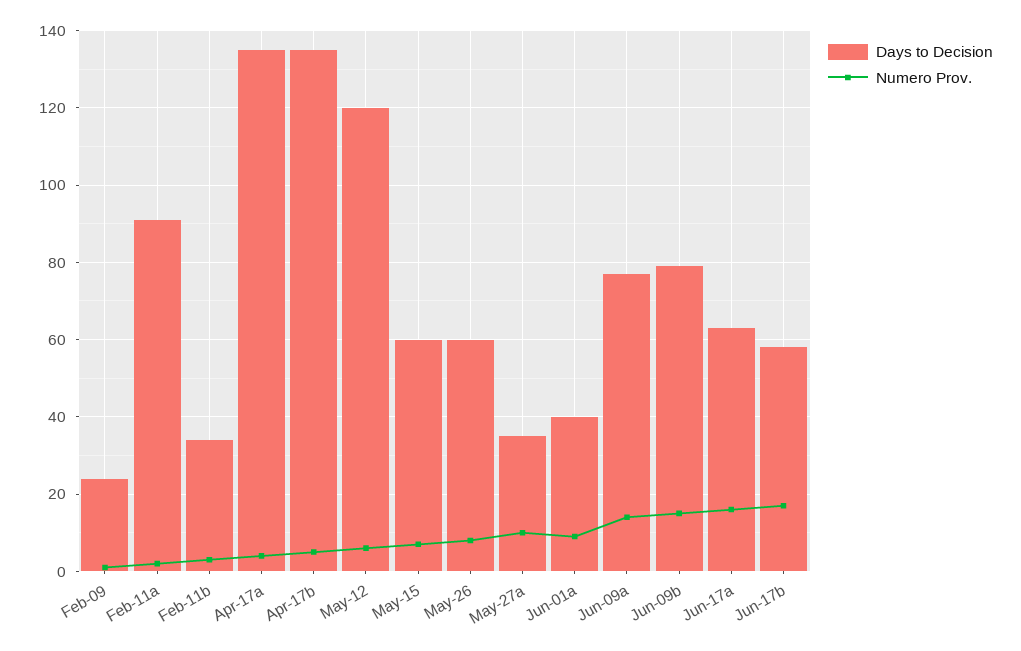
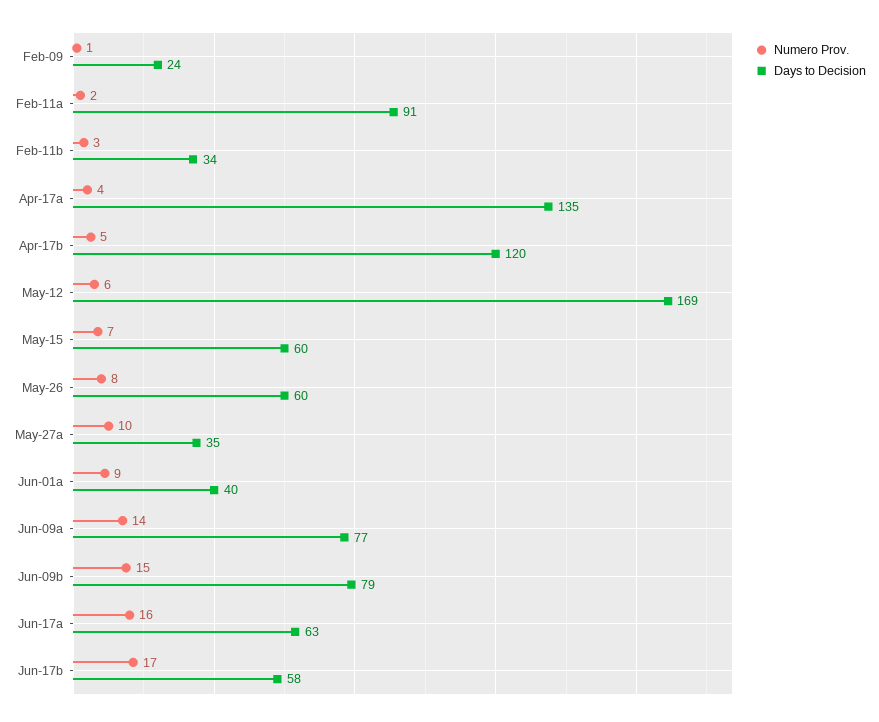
  {
    "Days to Decision": {
      "Feb-09": 24,
      "Feb-11a": 91,
      "Feb-11b": 34,
      "Apr-17a": 135,
-     "Apr-17b": 135,
+     "Apr-17b": 120,
-     "May-12": 120,
+     "May-12": 169,
      "May-15": 60,
      "May-26": 60,
      "May-27a": 35,
      "Jun-01a": 40,
      "Jun-09a": 77,
      "Jun-09b": 79,
      "Jun-17a": 63,
      "Jun-17b": 58
    },
    "Numero Prov.": {
      "Feb-09": 1,
      "Feb-11a": 2,
      "Feb-11b": 3,
      "Apr-17a": 4,
      "Apr-17b": 5,
      "May-12": 6,
      "May-15": 7,
      "May-26": 8,
      "May-27a": 10,
      "Jun-01a": 9,
      "Jun-09a": 14,
      "Jun-09b": 15,
      "Jun-17a": 16,
      "Jun-17b": 17
    }
  }

